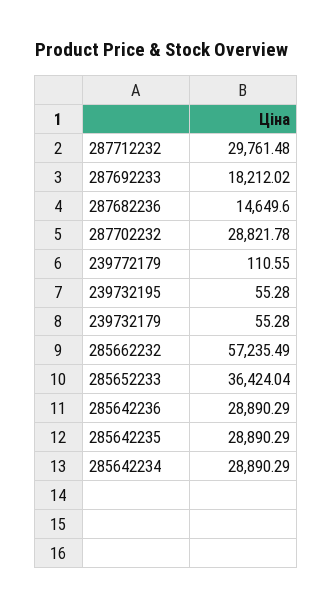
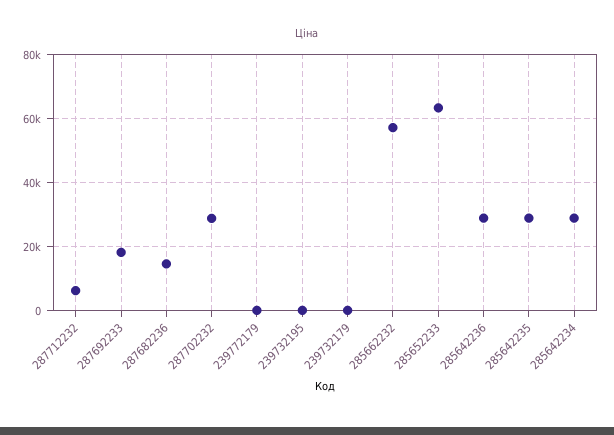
  {
-   "287712232": 29761.48,
+   "287712232": 6000,
    "287692233": 18212.02,
    "287682236": 14649.6,
    "287702232": 28821.78,
    "239772179": 110.55,
    "239732195": 55.28,
    "239732179": 55.28,
    "285662232": 57235.49,
-   "285652233": 36424.04,
+   "285652233": 64000,
    "285642236": 28890.29,
    "285642235": 28890.29,
    "285642234": 28890.29
  }

